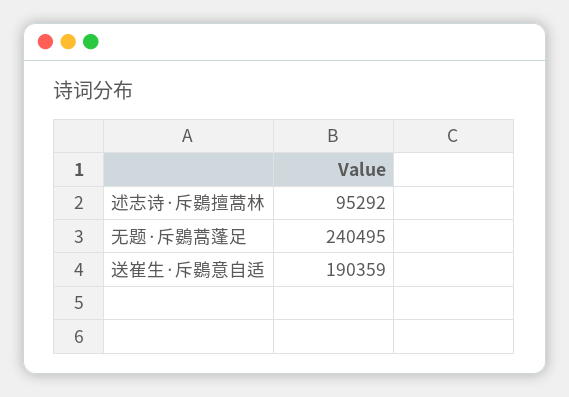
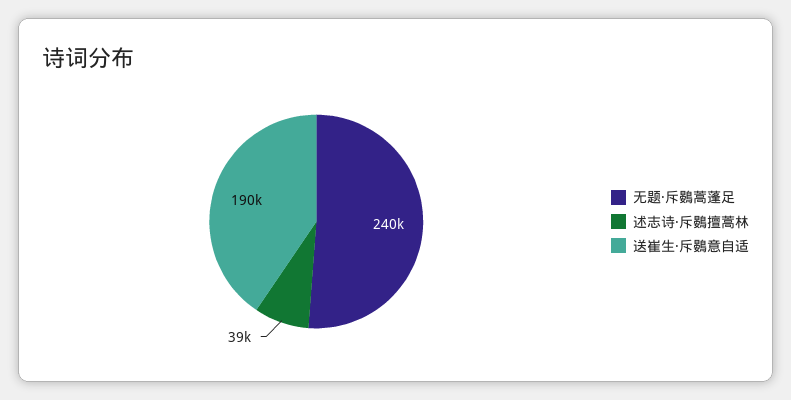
  {
-   "述志诗·斥鷃擅蒿林": 95292,
+   "述志诗·斥鷃擅蒿林": 39000,
    "无题·斥鷃蒿蓬足": 240495,
    "送崔生·斥鷃意自适": 190359
  }

